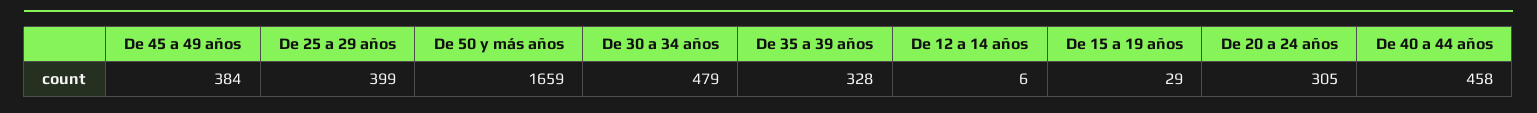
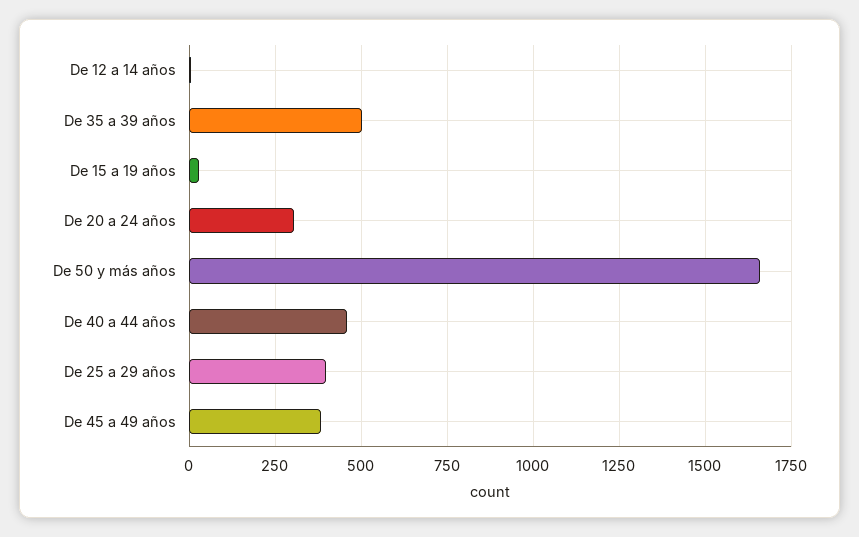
  {
    "De 45 a 49 años": 384,
    "De 25 a 29 años": 399,
    "De 50 y más años": 1659,
-   "De 30 a 34 años": 479,
-   "De 35 a 39 años": 328,
+   "De 35 a 39 años": 500,
    "De 12 a 14 años": 6,
    "De 15 a 19 años": 29,
    "De 20 a 24 años": 305,
    "De 40 a 44 años": 458
  }

